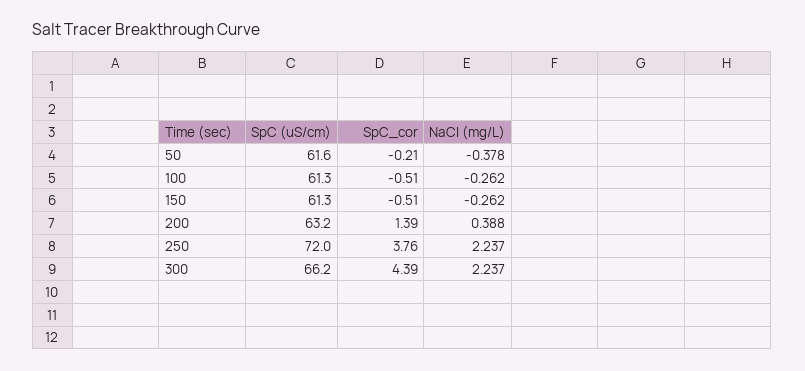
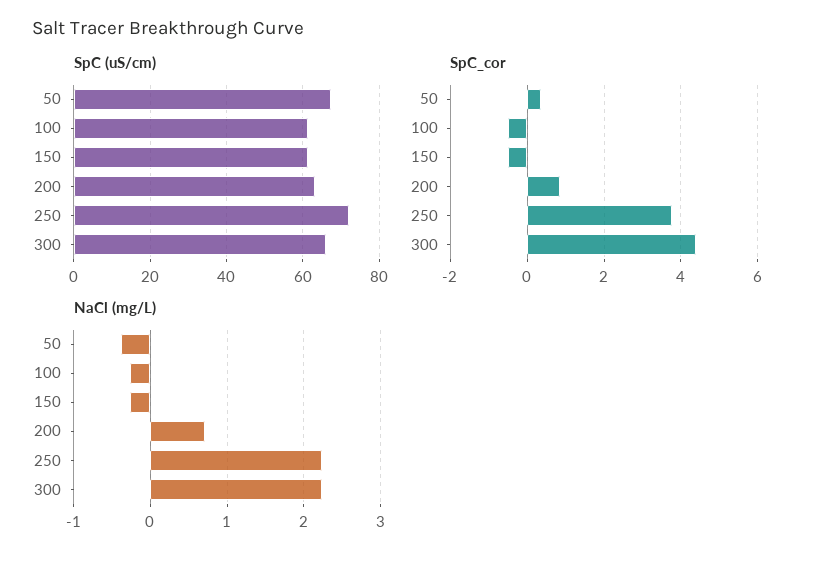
  {
    "SpC (uS/cm)": {
-     "50": 61.6,
+     "50": 68,
      "100": 61.3,
      "150": 61.3,
      "200": 63.2,
      "250": 72,
      "300": 66.2
    },
    "SpC_cor": {
-     "50": -0.21,
+     "50": 0.4,
      "100": -0.51,
      "150": -0.51,
-     "200": 1.39,
+     "200": 0.8,
      "250": 3.76,
      "300": 4.39
    },
    "NaCl (mg/L)": {
      "50": -0.378,
      "100": -0.262,
      "150": -0.262,
-     "200": 0.388,
+     "200": 0.7,
      "250": 2.237,
      "300": 2.237
    }
  }

